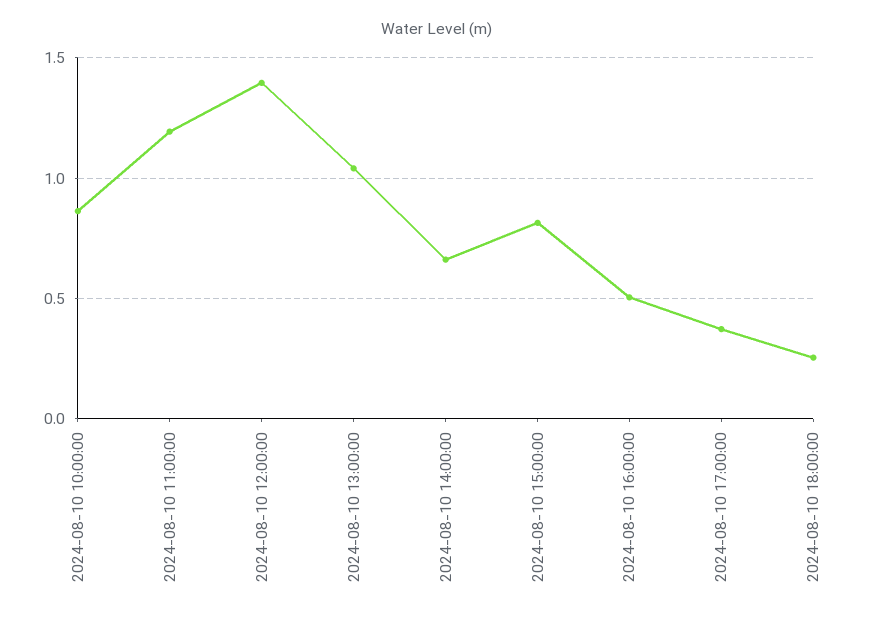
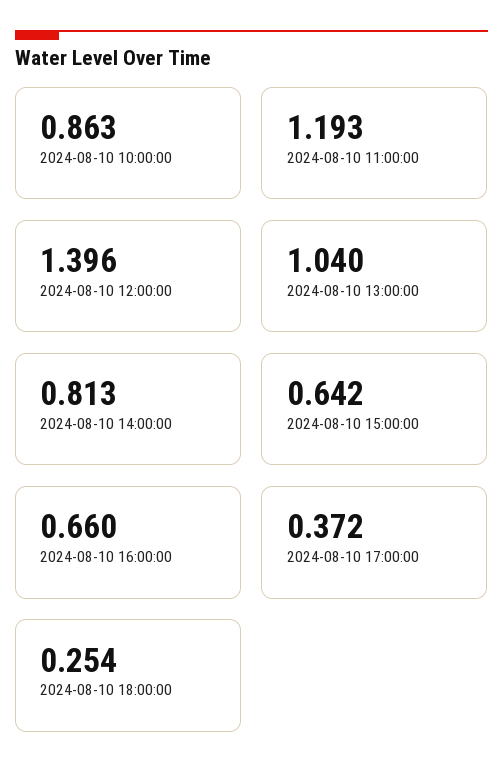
  {
    "2024-08-10 10:00:00": 0.863,
    "2024-08-10 11:00:00": 1.193,
    "2024-08-10 12:00:00": 1.396,
    "2024-08-10 13:00:00": 1.04,
-   "2024-08-10 14:00:00": 0.65,
+   "2024-08-10 14:00:00": 0.813,
-   "2024-08-10 15:00:00": 0.8,
+   "2024-08-10 15:00:00": 0.642,
-   "2024-08-10 16:00:00": 0.5,
+   "2024-08-10 16:00:00": 0.66,
    "2024-08-10 17:00:00": 0.372,
    "2024-08-10 18:00:00": 0.254
  }

